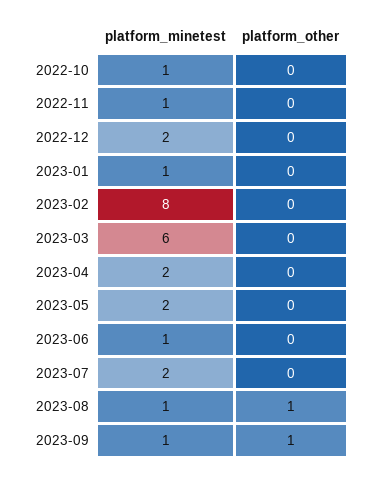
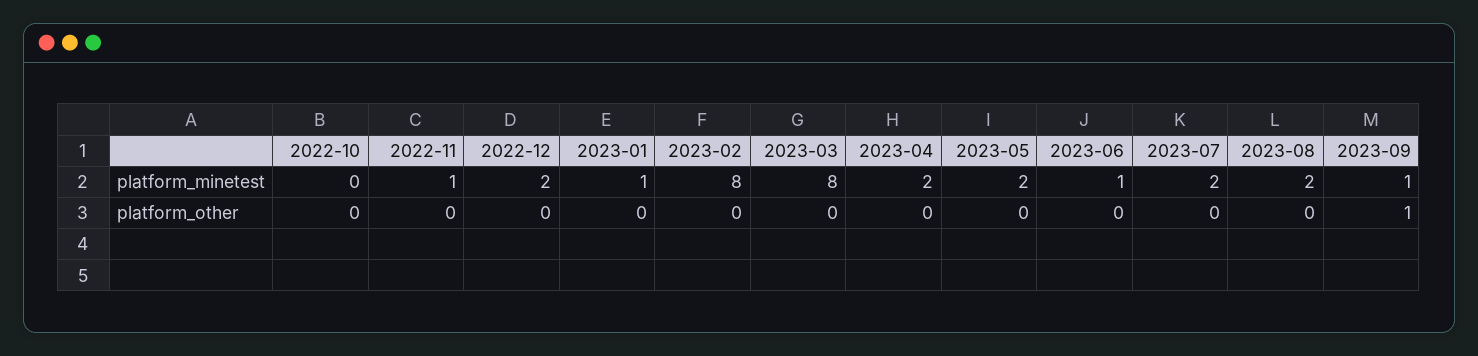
  {
    "platform_minetest": {
-     "2022-10": 1,
+     "2022-10": 0,
      "2022-11": 1,
      "2022-12": 2,
      "2023-01": 1,
      "2023-02": 8,
-     "2023-03": 6,
+     "2023-03": 8,
      "2023-04": 2,
      "2023-05": 2,
      "2023-06": 1,
      "2023-07": 2,
-     "2023-08": 1,
+     "2023-08": 2,
      "2023-09": 1
    },
    "platform_other": {
      "2022-10": 0,
      "2022-11": 0,
      "2022-12": 0,
      "2023-01": 0,
      "2023-02": 0,
      "2023-03": 0,
      "2023-04": 0,
      "2023-05": 0,
      "2023-06": 0,
      "2023-07": 0,
-     "2023-08": 1,
+     "2023-08": 0,
      "2023-09": 1
    }
  }

